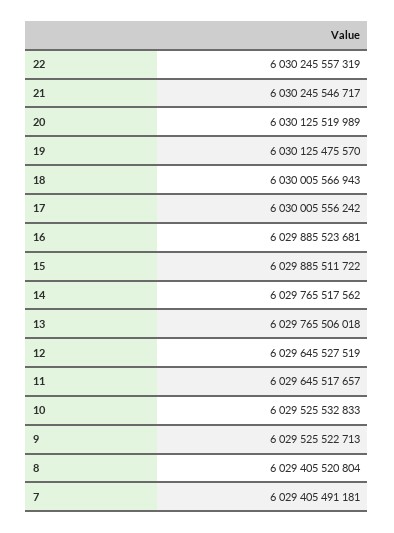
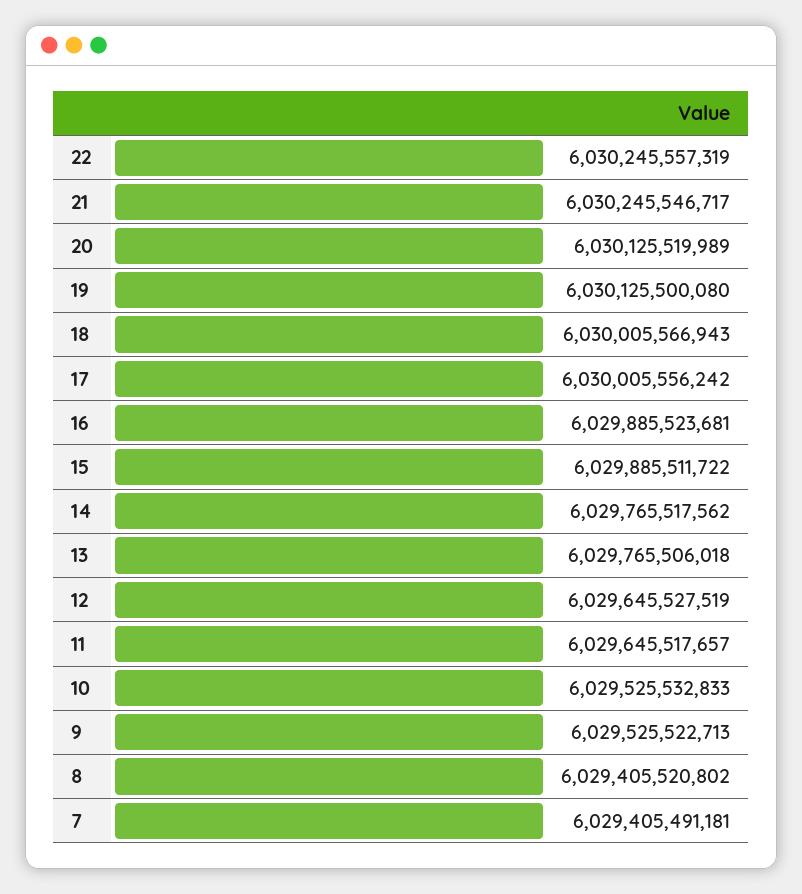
  {
    "22": 6030245557319,
    "21": 6030245546717,
    "20": 6030125519989,
-   "19": 6030125475570,
+   "19": 6030125500080,
    "18": 6030005566943,
    "17": 6030005556242,
    "16": 6029885523681,
    "15": 6029885511722,
    "14": 6029765517562,
    "13": 6029765506018,
    "12": 6029645527519,
    "11": 6029645517657,
    "10": 6029525532833,
    "9": 6029525522713,
-   "8": 6029405520804,
+   "8": 6029405520802,
    "7": 6029405491181
  }

